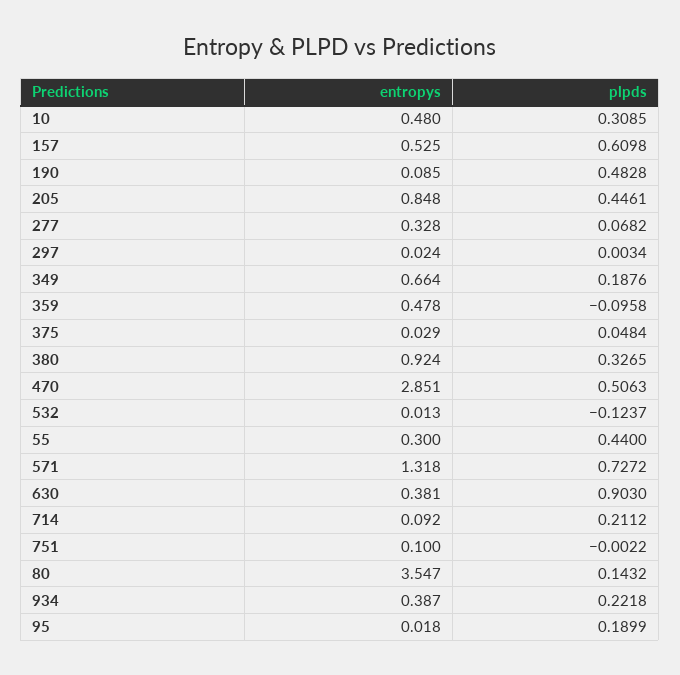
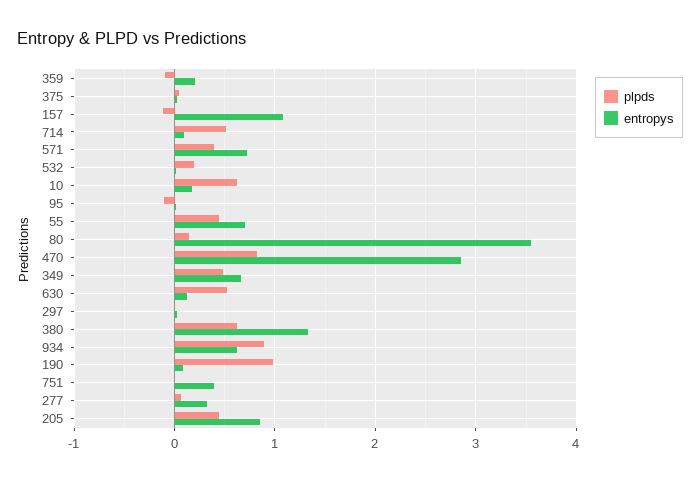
  {
    "entropys": {
-     "10": 0.48,
+     "10": 0.2,
-     "157": 0.525,
+     "157": 1.1,
      "190": 0.085,
      "205": 0.848,
      "277": 0.328,
      "297": 0.024,
      "349": 0.664,
-     "359": 0.478,
+     "359": 0.2,
      "375": 0.029,
-     "380": 0.924,
+     "380": 1.3,
      "470": 2.851,
      "532": 0.013,
-     "55": 0.3,
+     "55": 0.7,
-     "571": 1.318,
+     "571": 0.7,
-     "630": 0.381,
+     "630": 0.1,
      "714": 0.092,
-     "751": 0.1,
+     "751": 0.4,
      "80": 3.547,
-     "934": 0.387,
+     "934": 0.6,
      "95": 0.018
    },
    "plpds": {
-     "10": 0.3085,
+     "10": 0.6,
-     "157": 0.6098,
+     "157": -0.1,
-     "190": 0.4828,
+     "190": 1,
      "205": 0.4461,
      "277": 0.0682,
      "297": 0.0034,
-     "349": 0.1876,
+     "349": 0.5,
      "359": -0.0958,
      "375": 0.0484,
-     "380": 0.3265,
+     "380": 0.6,
-     "470": 0.5063,
+     "470": 0.8,
-     "532": -0.1237,
+     "532": 0.2,
      "55": 0.44,
-     "571": 0.7272,
+     "571": 0.4,
-     "630": 0.903,
+     "630": 0.5,
-     "714": 0.2112,
+     "714": 0.5,
      "751": -0.0022,
      "80": 0.1432,
-     "934": 0.2218,
+     "934": 0.9,
-     "95": 0.1899
+     "95": -0.1
    }
  }

